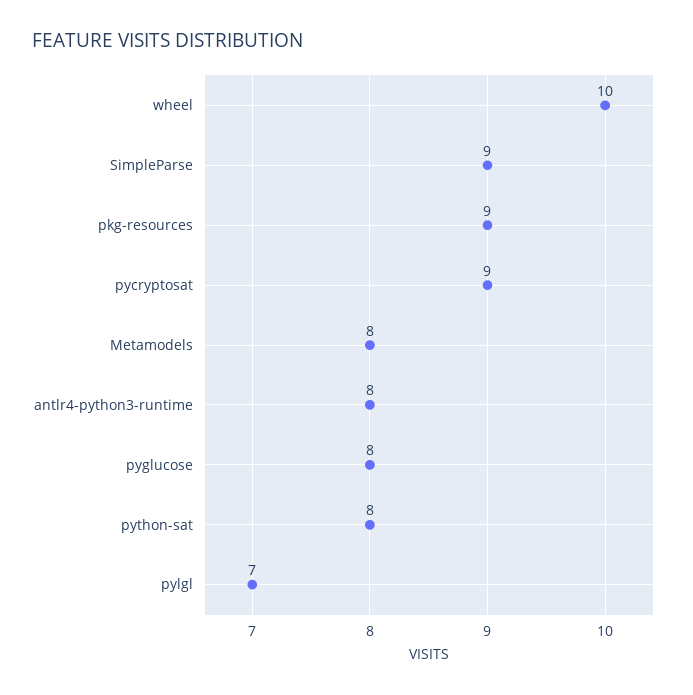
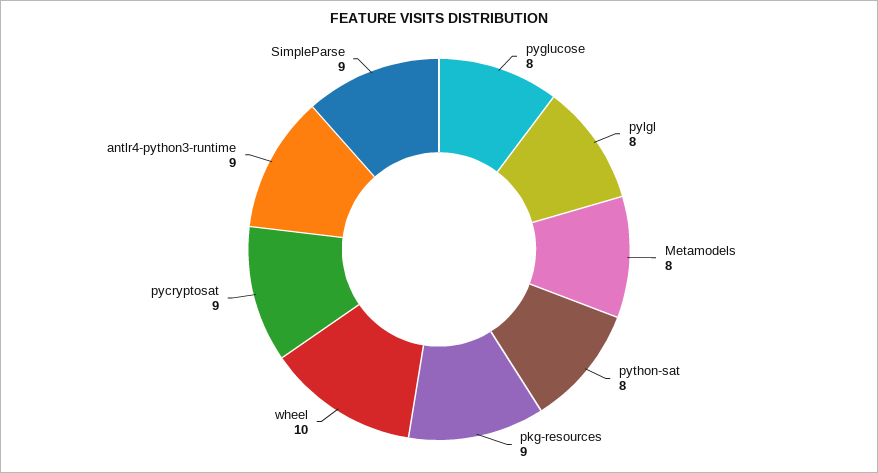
  {
    "wheel": 10,
    "SimpleParse": 9,
    "pkg-resources": 9,
    "pycryptosat": 9,
    "Metamodels": 8,
-   "antlr4-python3-runtime": 8,
+   "antlr4-python3-runtime": 9,
    "pyglucose": 8,
    "python-sat": 8,
-   "pylgl": 7
+   "pylgl": 8
  }

